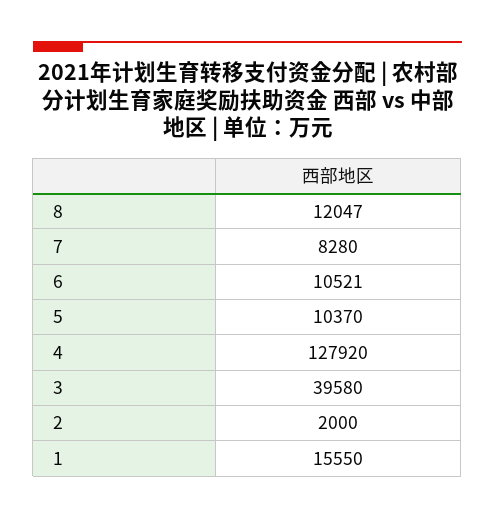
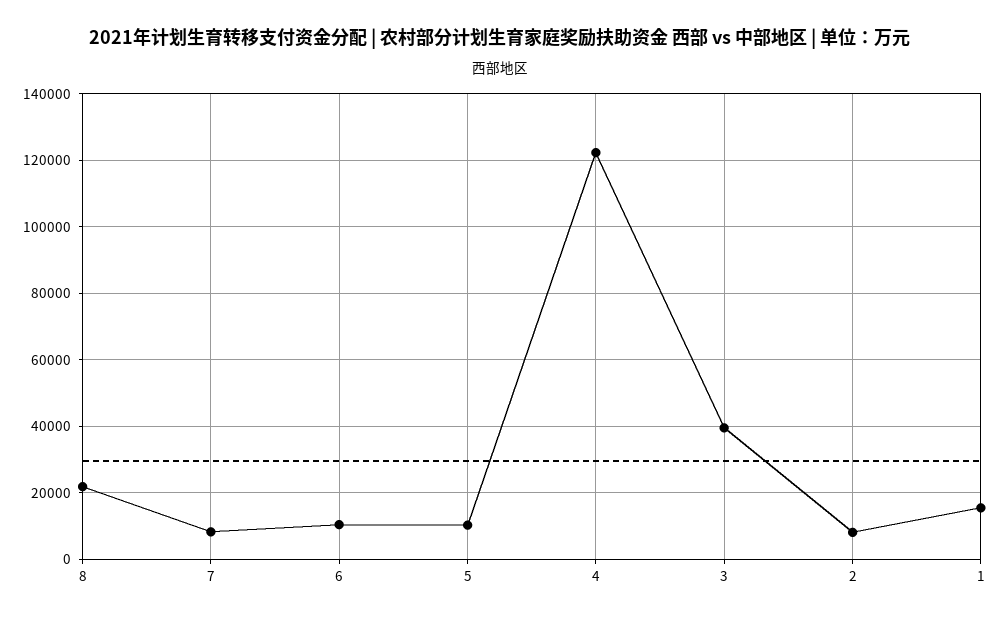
  {
-   "8": 12047,
+   "8": 22000,
    "7": 8280,
    "6": 10521,
    "5": 10370,
-   "4": 127920,
+   "4": 122000,
    "3": 39580,
-   "2": 2000,
+   "2": 8000,
    "1": 15550
  }

